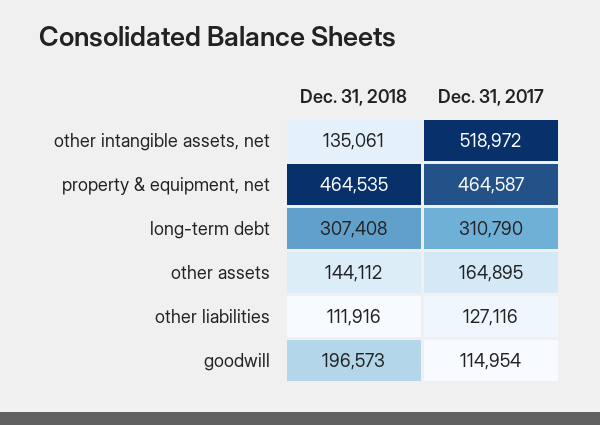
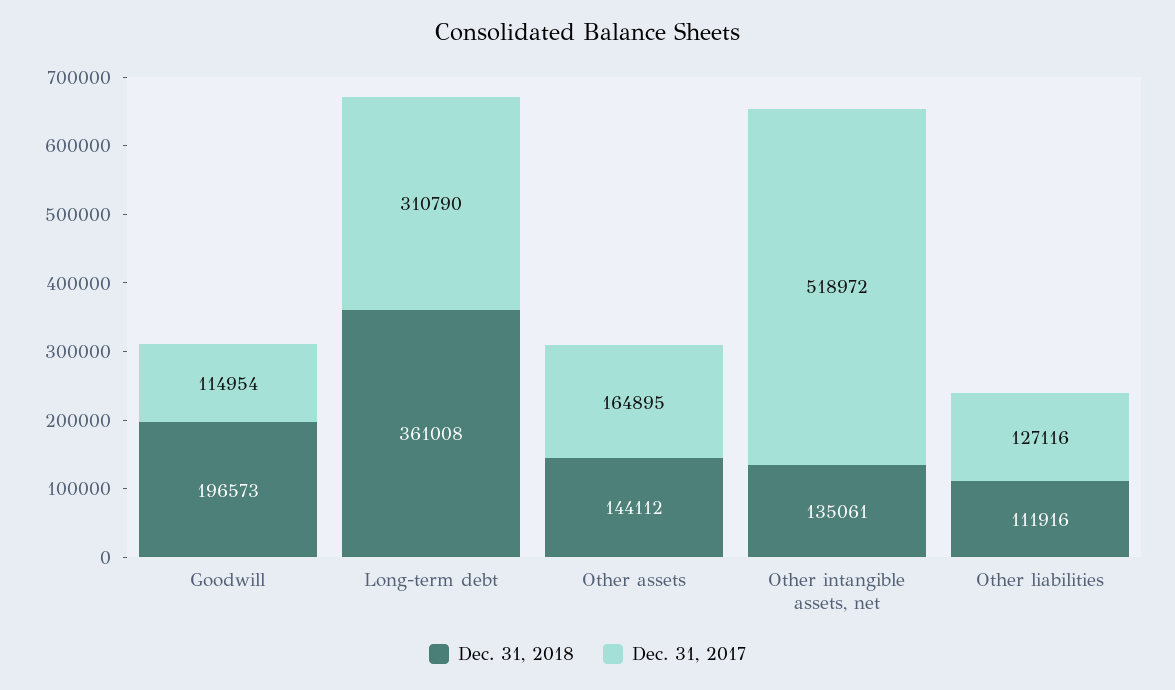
  {
    "Dec. 31, 2018": {
      "other intangible assets, net": 135061,
-     "property & equipment, net": 464535,
-     "long-term debt": 307408,
+     "long-term debt": 361008,
      "other assets": 144112,
      "other liabilities": 111916,
      "goodwill": 196573
    },
    "Dec. 31, 2017": {
      "other intangible assets, net": 518972,
-     "property & equipment, net": 464587,
      "long-term debt": 310790,
      "other assets": 164895,
      "other liabilities": 127116,
      "goodwill": 114954
    }
  }

